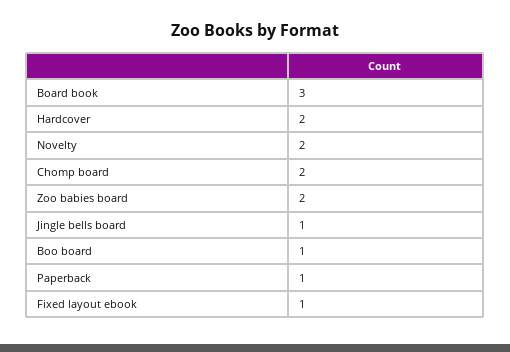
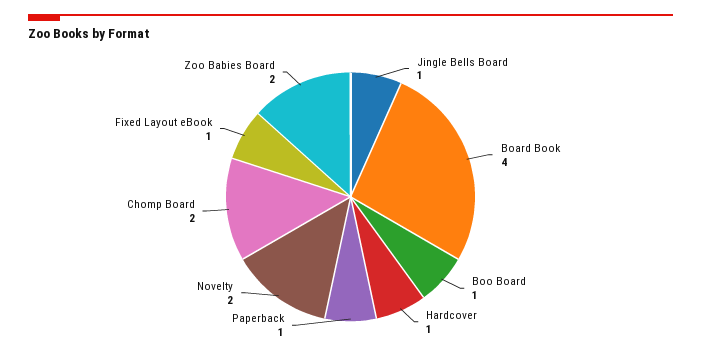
  {
-   "Board book": 3,
+   "Board book": 4,
-   "Hardcover": 2,
+   "Hardcover": 1,
    "Novelty": 2,
    "Chomp board": 2,
    "Zoo babies board": 2,
    "Jingle bells board": 1,
    "Boo board": 1,
    "Paperback": 1,
    "Fixed layout ebook": 1
  }

